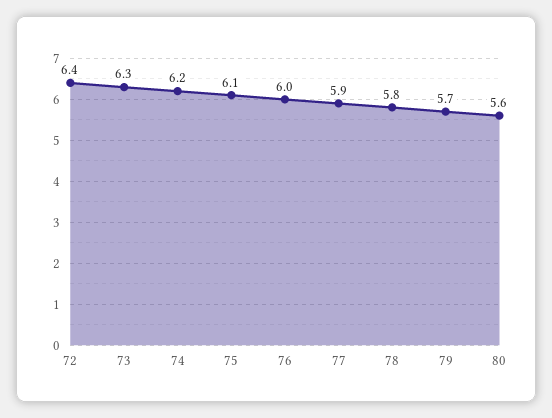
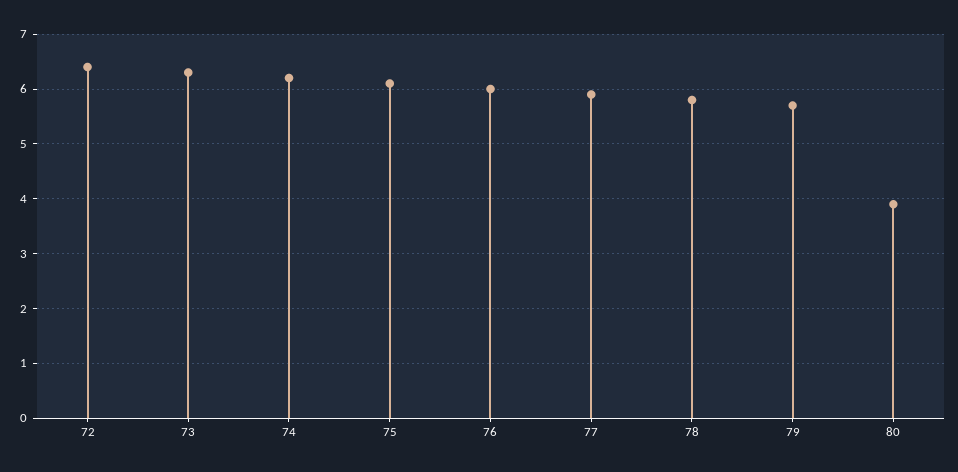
  {
    "72": 6.4,
    "73": 6.3,
    "74": 6.2,
    "75": 6.1,
    "76": 6,
    "77": 5.9,
    "78": 5.8,
    "79": 5.7,
-   "80": 5.6
+   "80": 4
  }

